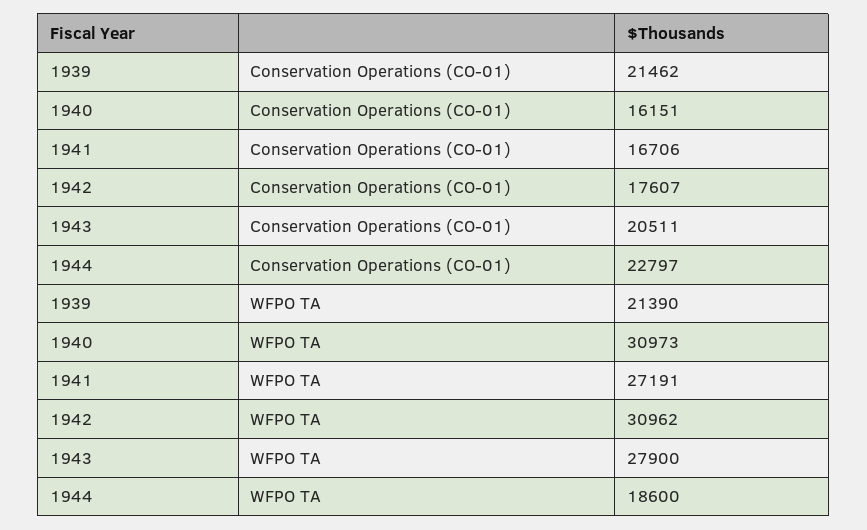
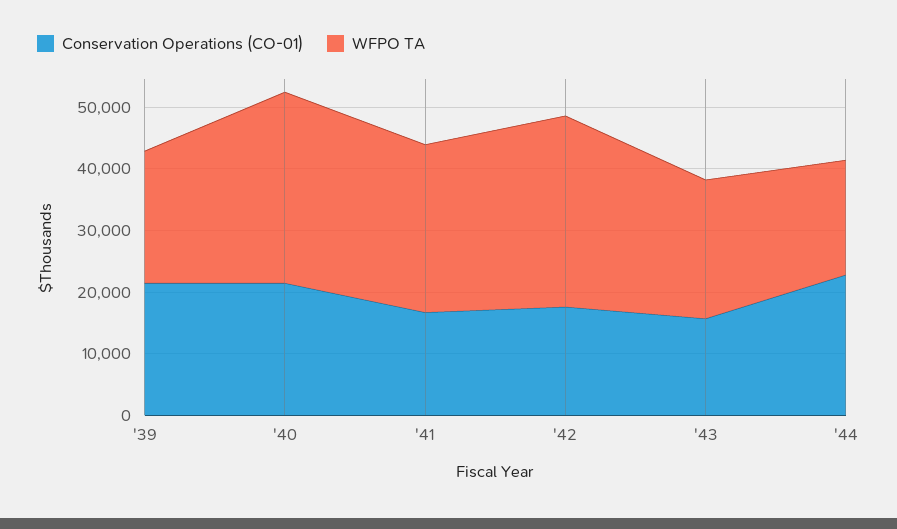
  {
    "Conservation Operations (CO-01)": {
      "1939": 21462,
-     "1940": 16151,
+     "1940": 22000,
      "1941": 16706,
      "1942": 17607,
-     "1943": 20511,
+     "1943": 16000,
      "1944": 22797
    },
    "WFPO TA": {
      "1939": 21390,
      "1940": 30973,
      "1941": 27191,
      "1942": 30962,
-     "1943": 27900,
+     "1943": 22000,
      "1944": 18600
    }
  }

